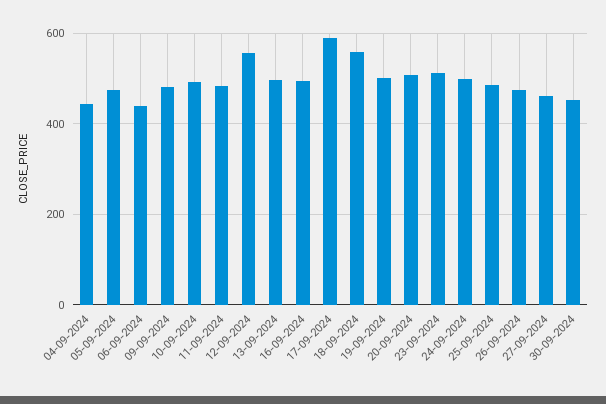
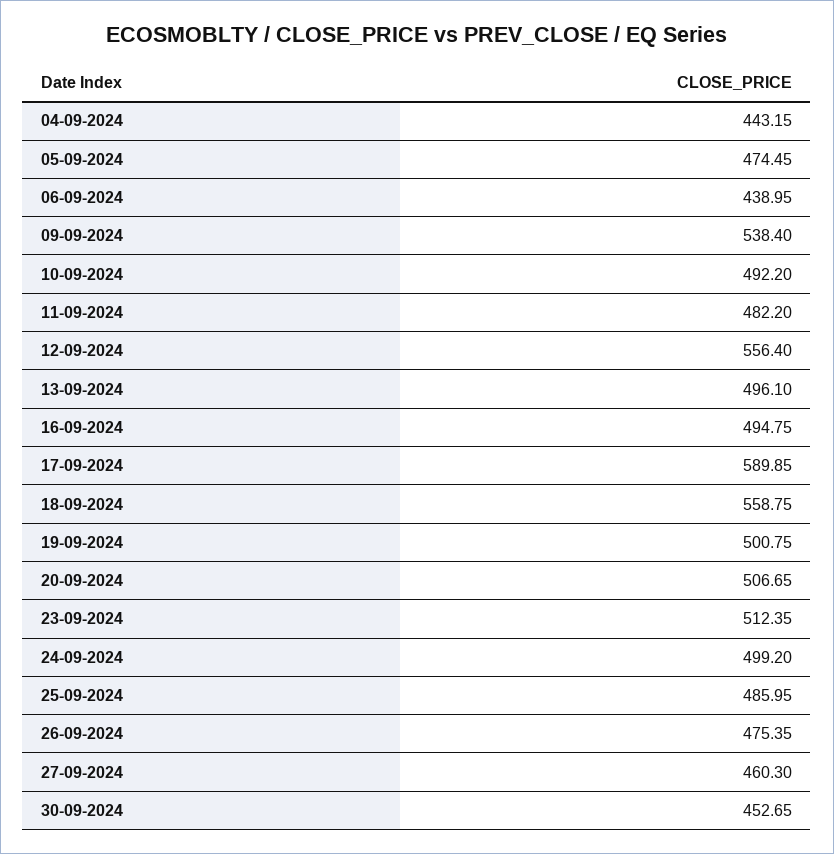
  {
    "04-09-2024": 443.15,
    "05-09-2024": 474.45,
    "06-09-2024": 438.95,
-   "09-09-2024": 480,
+   "09-09-2024": 538.4,
    "10-09-2024": 492.2,
    "11-09-2024": 482.2,
    "12-09-2024": 556.4,
    "13-09-2024": 496.1,
    "16-09-2024": 494.75,
    "17-09-2024": 589.85,
    "18-09-2024": 558.75,
    "19-09-2024": 500.75,
    "20-09-2024": 506.65,
    "23-09-2024": 512.35,
    "24-09-2024": 499.2,
    "25-09-2024": 485.95,
    "26-09-2024": 475.35,
    "27-09-2024": 460.3,
    "30-09-2024": 452.65
  }

